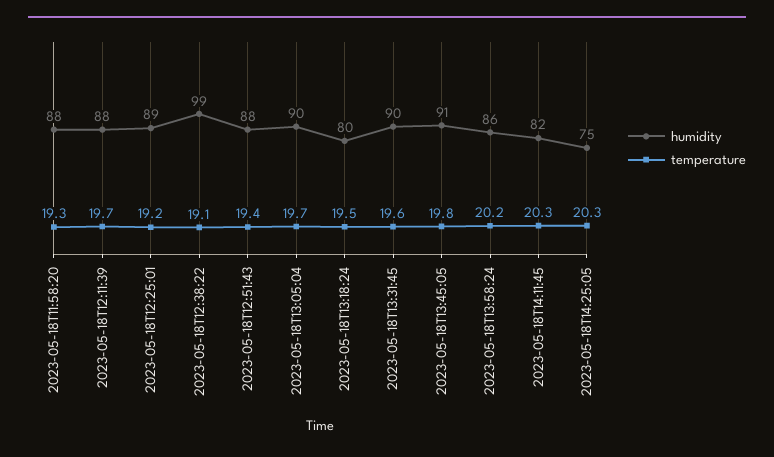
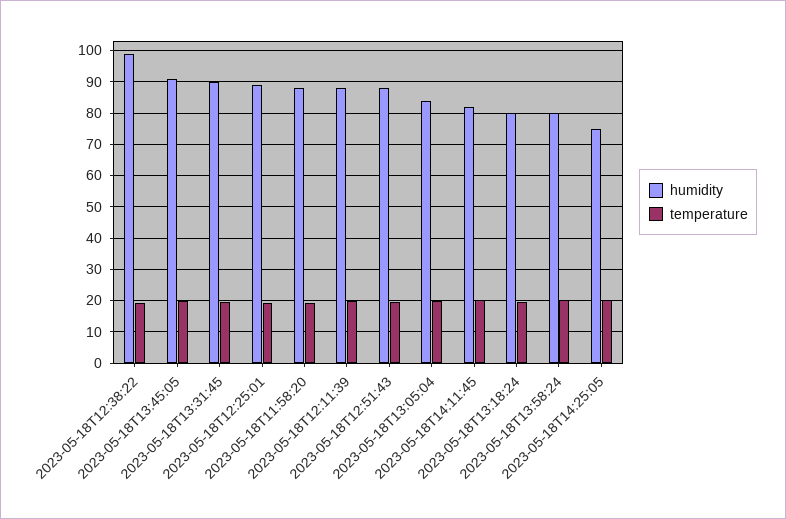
  {
    "humidity": {
      "2023-05-18T11:58:20": 88,
      "2023-05-18T12:11:39": 88,
      "2023-05-18T12:25:01": 89,
      "2023-05-18T12:38:22": 99,
      "2023-05-18T12:51:43": 88,
-     "2023-05-18T13:05:04": 90,
+     "2023-05-18T13:05:04": 84,
      "2023-05-18T13:18:24": 80,
      "2023-05-18T13:31:45": 90,
      "2023-05-18T13:45:05": 91,
-     "2023-05-18T13:58:24": 86,
+     "2023-05-18T13:58:24": 80,
      "2023-05-18T14:11:45": 82,
      "2023-05-18T14:25:05": 75
    },
    "temperature": {
      "2023-05-18T11:58:20": 19.3,
      "2023-05-18T12:11:39": 19.7,
      "2023-05-18T12:25:01": 19.2,
      "2023-05-18T12:38:22": 19.1,
      "2023-05-18T12:51:43": 19.4,
      "2023-05-18T13:05:04": 19.7,
      "2023-05-18T13:18:24": 19.5,
      "2023-05-18T13:31:45": 19.6,
      "2023-05-18T13:45:05": 19.8,
      "2023-05-18T13:58:24": 20.2,
      "2023-05-18T14:11:45": 20.3,
      "2023-05-18T14:25:05": 20.3
    }
  }

